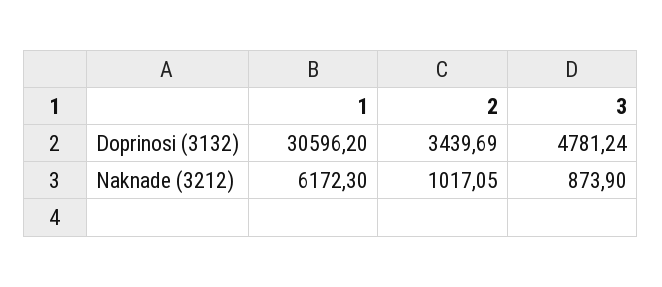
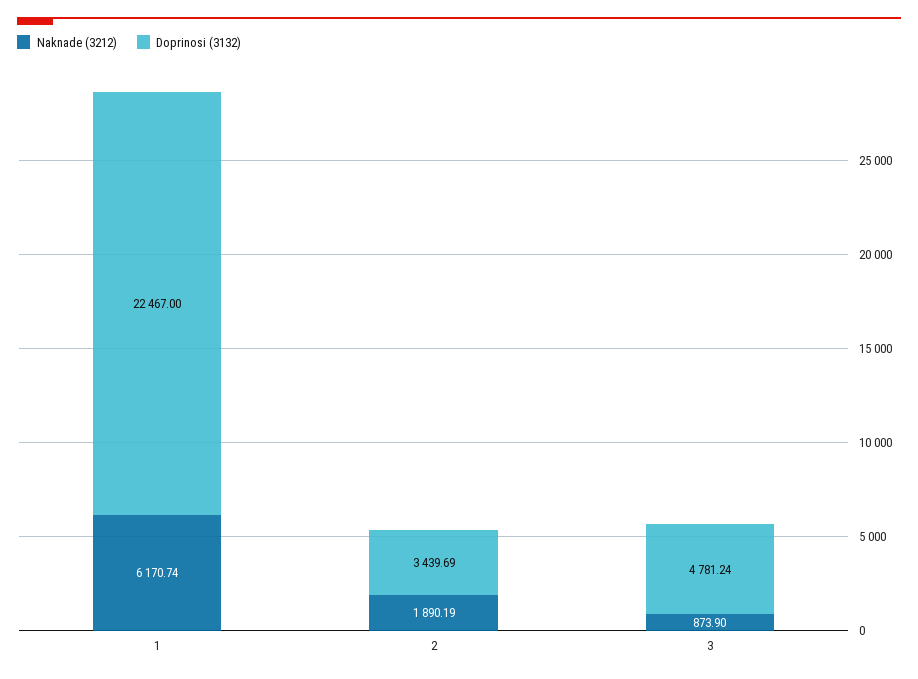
  {
    "Doprinosi (3132)": {
-     "1": 30596.2,
+     "1": 22467,
      "2": 3439.69,
      "3": 4781.24
    },
    "Naknade (3212)": {
-     "1": 6172.3,
+     "1": 6170.74,
-     "2": 1017.05,
+     "2": 1890.19,
      "3": 873.9
    }
  }

